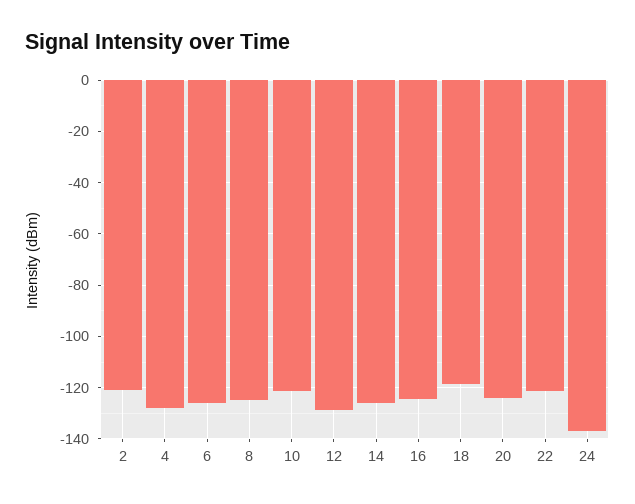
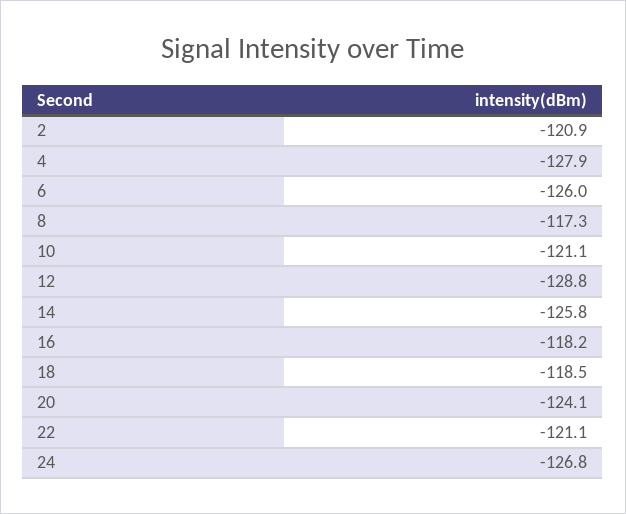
  {
    "2": -120.9,
    "4": -127.9,
    "6": -126,
-   "8": -125,
+   "8": -117.3,
    "10": -121.1,
    "12": -128.8,
    "14": -125.8,
-   "16": -125,
+   "16": -118.2,
    "18": -118.5,
    "20": -124.1,
    "22": -121.1,
-   "24": -137.5
+   "24": -126.8
  }

